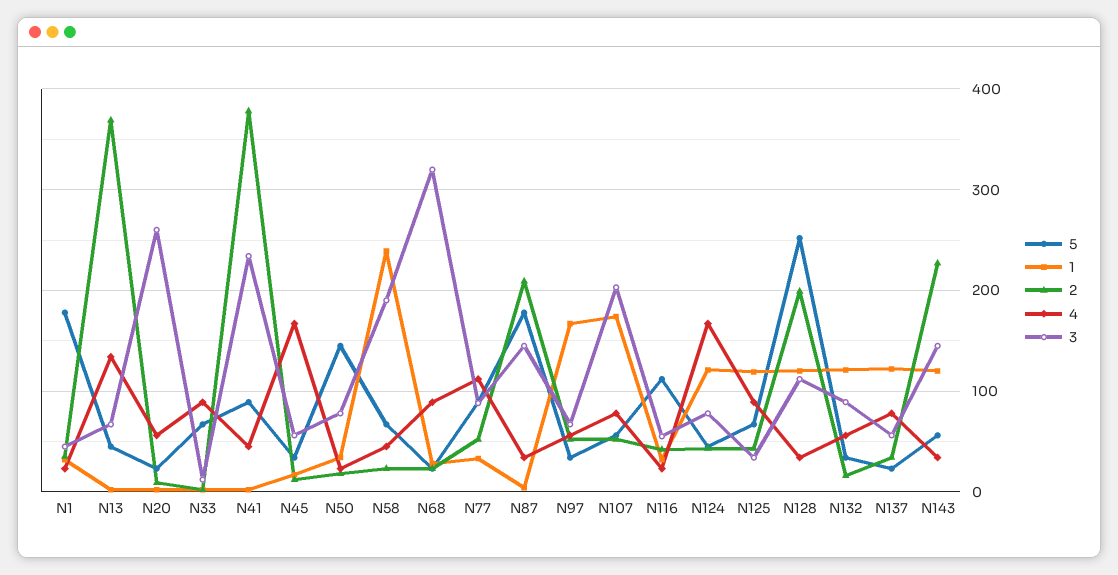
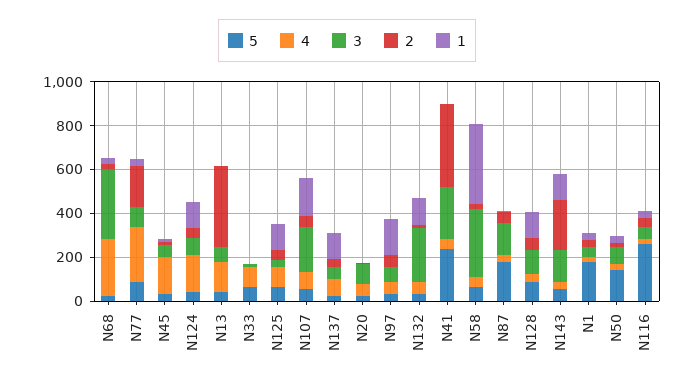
  {
    "5": {
      "N1": 180,
      "N13": 50,
      "N20": 20,
      "N33": 70,
-     "N41": 90,
+     "N41": 250,
      "N45": 30,
      "N50": 150,
      "N58": 70,
      "N68": 20,
      "N77": 90,
      "N87": 180,
      "N97": 30,
      "N107": 60,
-     "N116": 110,
+     "N116": 250,
      "N124": 50,
      "N125": 70,
-     "N128": 250,
+     "N128": 100,
      "N132": 30,
      "N137": 20,
      "N143": 60
    },
    "1": {
      "N1": 30,
      "N13": 0,
      "N20": 0,
      "N33": 0,
      "N41": 0,
      "N45": 20,
      "N50": 30,
-     "N58": 240,
+     "N58": 350,
      "N68": 30,
      "N77": 30,
      "N87": 0,
      "N97": 170,
      "N107": 170,
      "N116": 30,
      "N124": 120,
      "N125": 120,
      "N128": 120,
      "N132": 120,
      "N137": 120,
      "N143": 120
    },
    "2": {
      "N1": 40,
      "N13": 370,
      "N20": 10,
      "N33": 0,
      "N41": 380,
      "N45": 10,
      "N50": 20,
      "N58": 20,
      "N68": 20,
-     "N77": 50,
+     "N77": 200,
-     "N87": 210,
+     "N87": 50,
      "N97": 50,
      "N107": 50,
      "N116": 40,
      "N124": 40,
      "N125": 40,
-     "N128": 200,
+     "N128": 50,
      "N132": 20,
      "N137": 30,
      "N143": 230
    },
    "4": {
      "N1": 20,
      "N13": 130,
      "N20": 60,
      "N33": 90,
      "N41": 50,
      "N45": 170,
      "N50": 20,
      "N58": 50,
-     "N68": 90,
+     "N68": 250,
-     "N77": 110,
+     "N77": 250,
      "N87": 30,
      "N97": 60,
      "N107": 80,
      "N116": 20,
      "N124": 170,
      "N125": 90,
      "N128": 30,
      "N132": 60,
      "N137": 80,
      "N143": 30
    },
    "3": {
      "N1": 50,
      "N13": 70,
-     "N20": 260,
+     "N20": 100,
      "N33": 10,
      "N41": 230,
      "N45": 60,
      "N50": 80,
-     "N58": 190,
+     "N58": 300,
      "N68": 320,
      "N77": 90,
      "N87": 150,
      "N97": 70,
      "N107": 200,
      "N116": 60,
      "N124": 80,
      "N125": 30,
      "N128": 110,
-     "N132": 90,
+     "N132": 250,
      "N137": 60,
      "N143": 150
    }
  }

